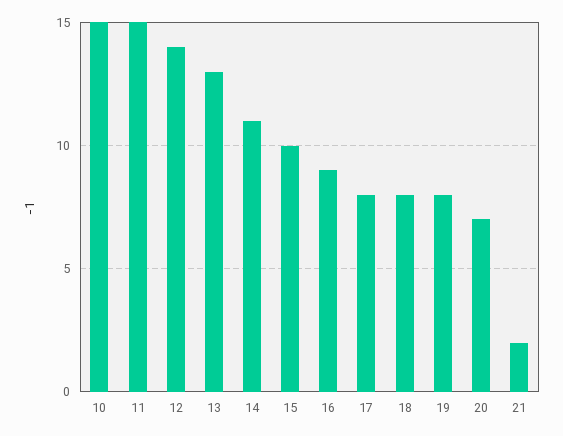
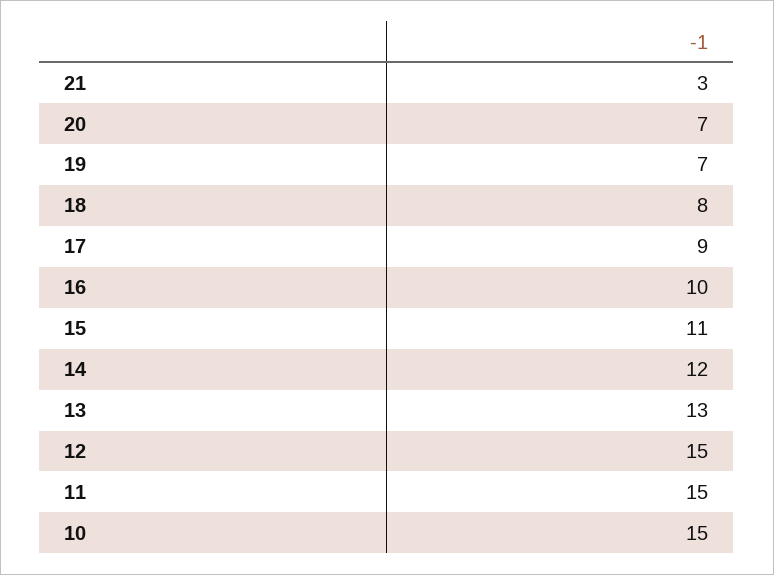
  {
    "10": 15,
    "11": 15,
-   "12": 14,
+   "12": 15,
    "13": 13,
-   "14": 11,
+   "14": 12,
-   "15": 10,
+   "15": 11,
-   "16": 9,
+   "16": 10,
-   "17": 8,
+   "17": 9,
    "18": 8,
-   "19": 8,
+   "19": 7,
    "20": 7,
-   "21": 2
+   "21": 3
  }

